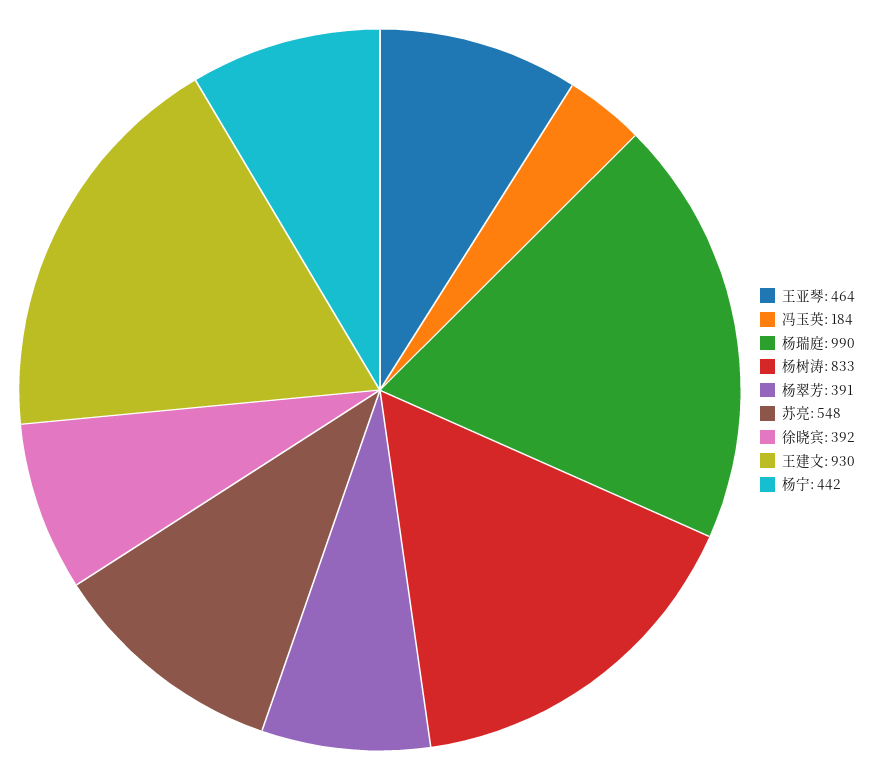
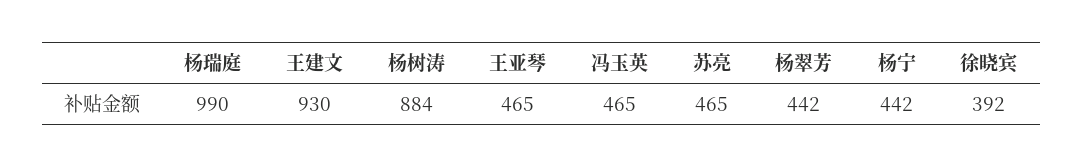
  {
-   "王亚琴": 464,
+   "王亚琴": 465,
-   "冯玉英": 184,
+   "冯玉英": 465,
    "杨瑞庭": 990,
-   "杨树涛": 833,
+   "杨树涛": 884,
-   "杨翠芳": 391,
+   "杨翠芳": 442,
-   "苏亮": 548,
+   "苏亮": 465,
    "徐晓宾": 392,
    "王建文": 930,
    "杨宁": 442
  }

